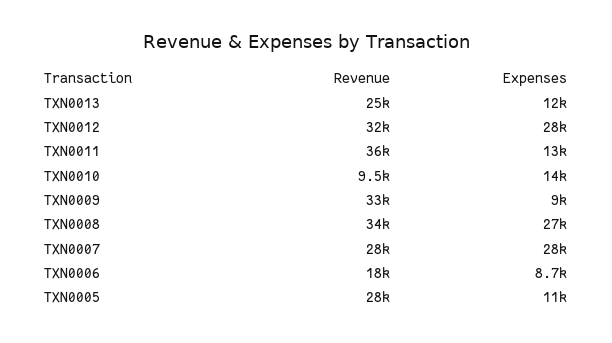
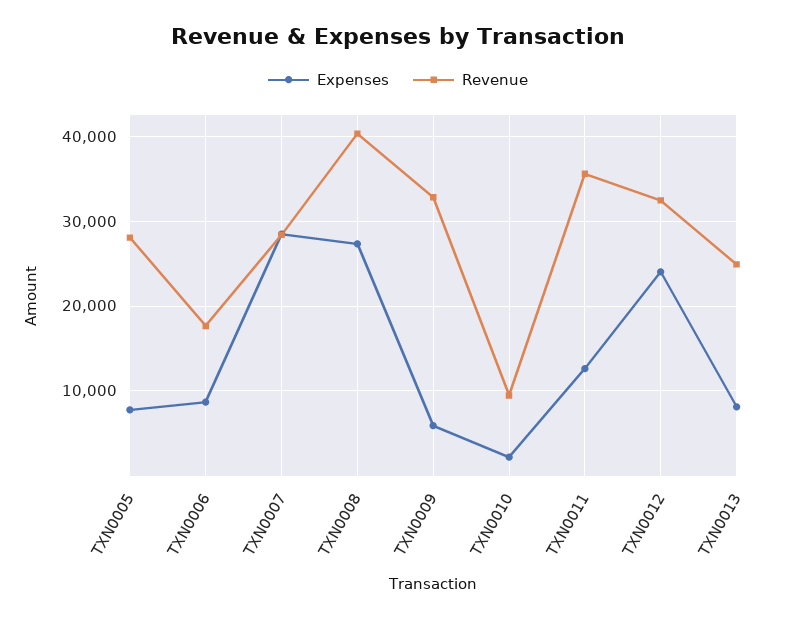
  {
    "Revenue": {
      "TXN0013": 25000,
      "TXN0012": 32000,
      "TXN0011": 36000,
      "TXN0010": 9500,
      "TXN0009": 33000,
-     "TXN0008": 34000,
+     "TXN0008": 40000,
      "TXN0007": 28000,
      "TXN0006": 18000,
      "TXN0005": 28000
    },
    "Expenses": {
-     "TXN0013": 12000,
+     "TXN0013": 8000,
-     "TXN0012": 28000,
+     "TXN0012": 24000,
      "TXN0011": 13000,
-     "TXN0010": 14000,
+     "TXN0010": 2000,
-     "TXN0009": 9000,
+     "TXN0009": 6000,
      "TXN0008": 27000,
      "TXN0007": 28000,
      "TXN0006": 8700,
-     "TXN0005": 11000
+     "TXN0005": 8000
    }
  }

